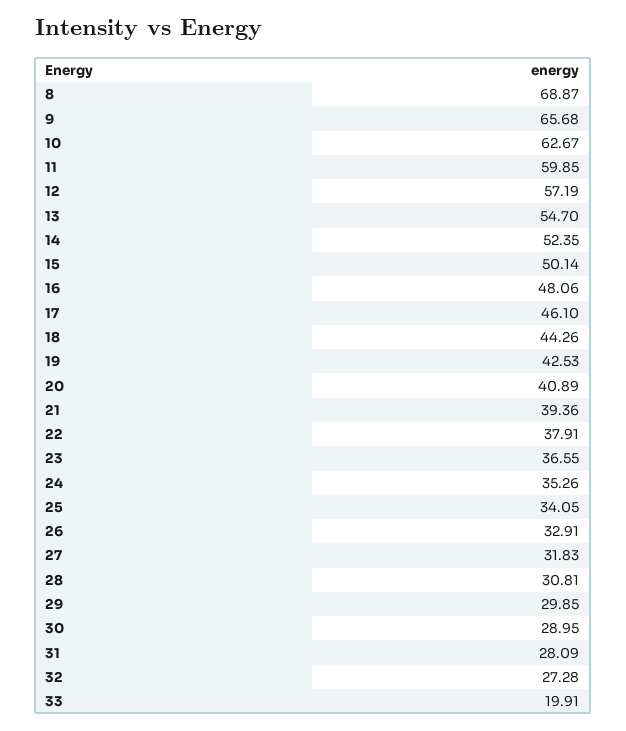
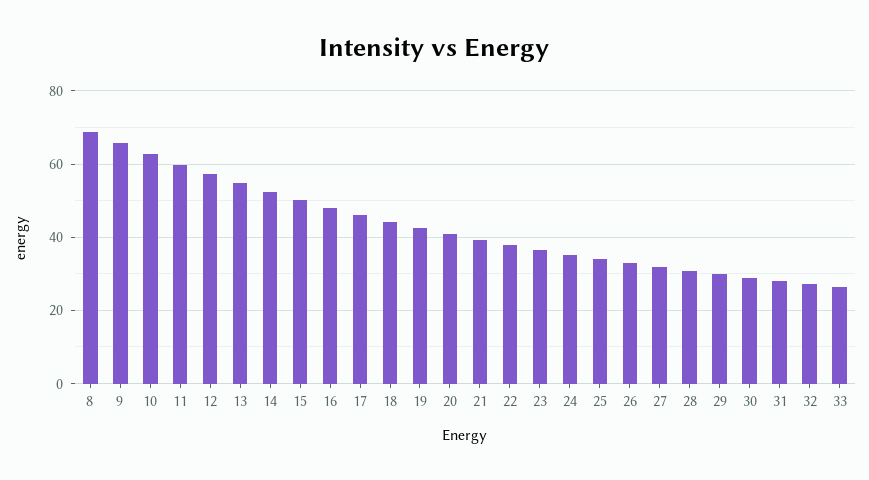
  {
    "8": 68.87,
    "9": 65.68,
    "10": 62.67,
    "11": 59.85,
    "12": 57.19,
    "13": 54.7,
    "14": 52.35,
    "15": 50.14,
    "16": 48.06,
    "17": 46.1,
    "18": 44.26,
    "19": 42.53,
    "20": 40.89,
    "21": 39.36,
    "22": 37.91,
    "23": 36.55,
    "24": 35.26,
    "25": 34.05,
    "26": 32.91,
    "27": 31.83,
    "28": 30.81,
    "29": 29.85,
    "30": 28.95,
    "31": 28.09,
    "32": 27.28,
-   "33": 19.91
+   "33": 26
  }

